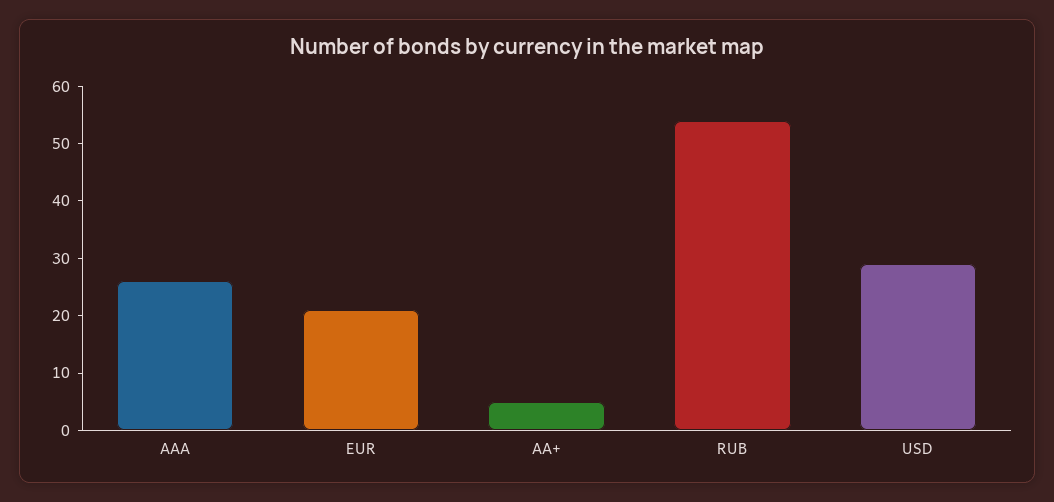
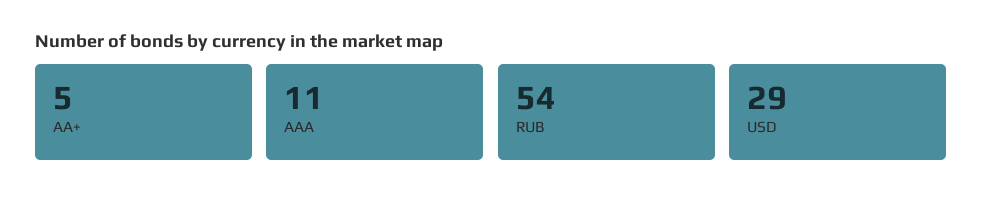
  {
-   "AAA": 25,
+   "AAA": 11,
-   "EUR": 20,
    "AA+": 5,
    "RUB": 54,
    "USD": 29
  }

